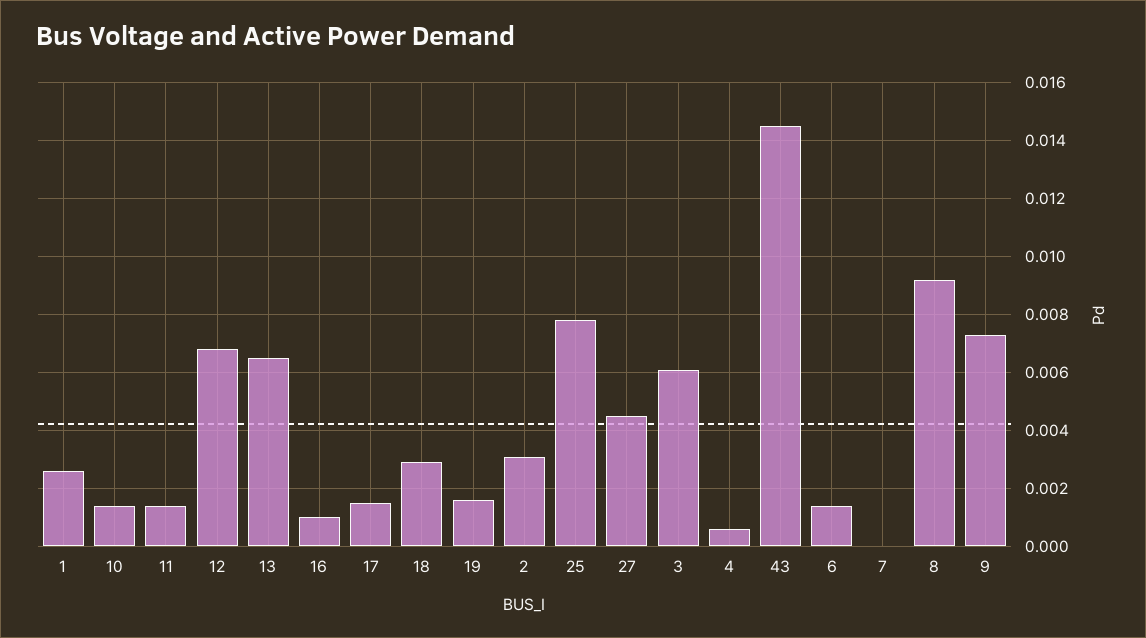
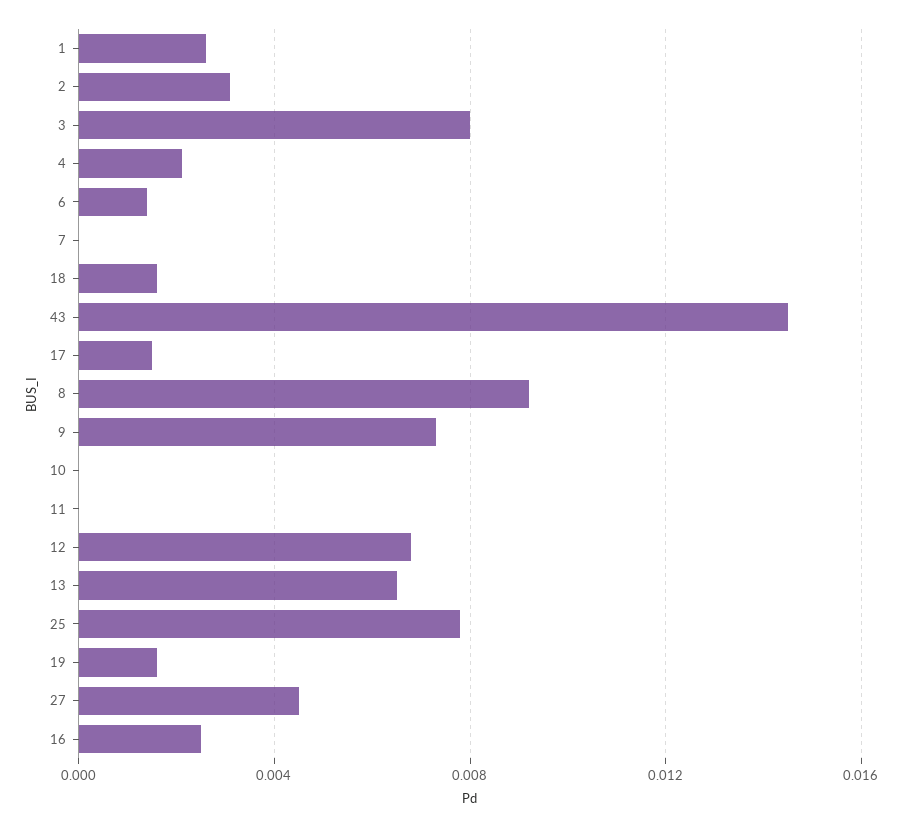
  {
    "1": 0.0025,
-   "10": 0.0015,
+   "10": 0,
-   "11": 0.0015,
+   "11": 0,
    "12": 0.007,
    "13": 0.0065,
-   "16": 0.001,
+   "16": 0.0025,
    "17": 0.0015,
-   "18": 0.003,
+   "18": 0.0015,
    "19": 0.0015,
    "2": 0.003,
    "25": 0.008,
    "27": 0.0045,
-   "3": 0.006,
+   "3": 0.008,
-   "4": 0.0005,
+   "4": 0.002,
    "43": 0.0145,
    "6": 0.0015,
    "7": 0,
    "8": 0.009,
    "9": 0.0075
  }

